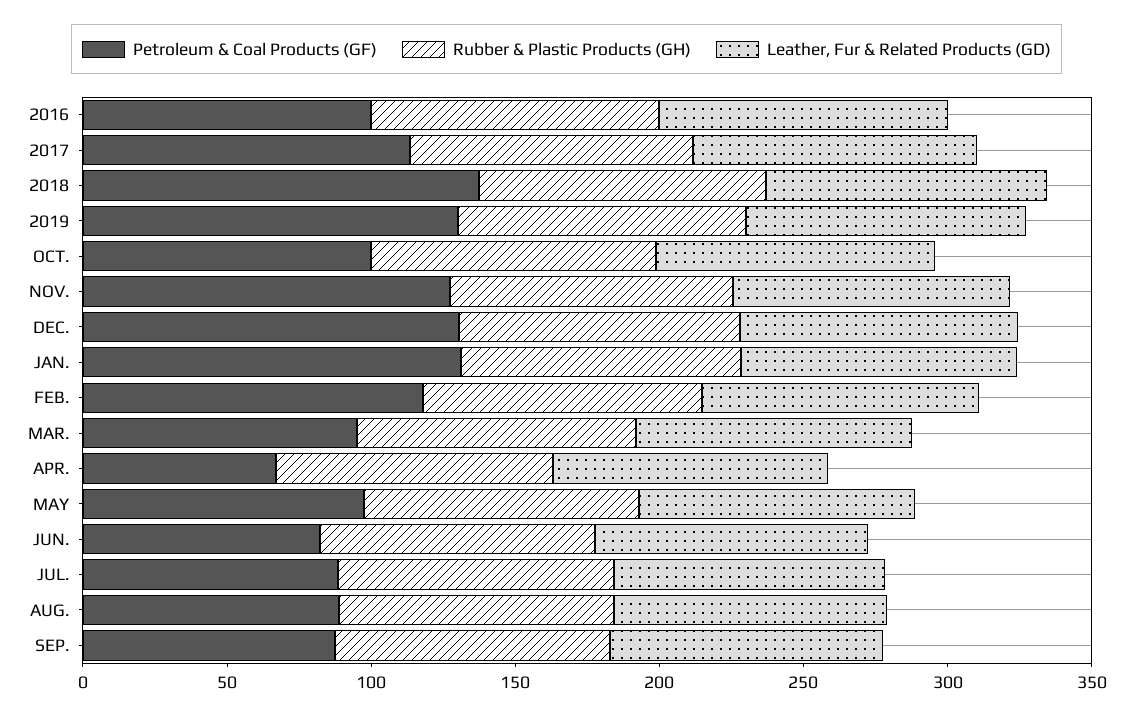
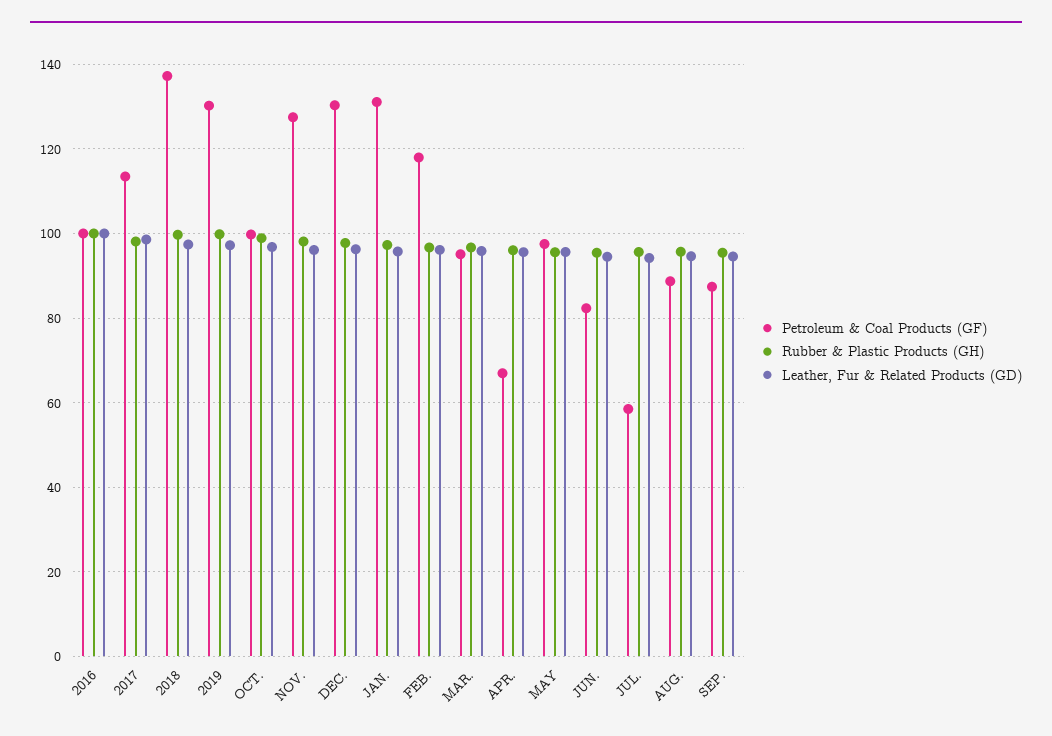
  {
    "Petroleum & Coal Products (GF)": {
      "2016": 100,
      "2017": 114,
      "2018": 138,
      "2019": 130,
      "OCT.": 100,
      "NOV.": 128,
      "DEC.": 130,
      "JAN.": 132,
      "FEB.": 118,
      "MAR.": 96,
      "APR.": 66,
      "MAY": 98,
      "JUN.": 82,
-     "JUL.": 90,
+     "JUL.": 58,
      "AUG.": 88,
      "SEP.": 88
    },
    "Rubber & Plastic Products (GH)": {
      "2016": 100,
      "2017": 98,
      "2018": 100,
      "2019": 100,
      "OCT.": 98,
      "NOV.": 98,
      "DEC.": 98,
      "JAN.": 98,
      "FEB.": 96,
      "MAR.": 96,
      "APR.": 96,
      "MAY": 96,
      "JUN.": 96,
      "JUL.": 96,
      "AUG.": 96,
      "SEP.": 96
    },
    "Leather, Fur & Related Products (GD)": {
      "2016": 100,
      "2017": 98,
      "2018": 98,
      "2019": 98,
      "OCT.": 96,
      "NOV.": 96,
      "DEC.": 96,
      "JAN.": 96,
      "FEB.": 96,
      "MAR.": 96,
      "APR.": 96,
      "MAY": 96,
      "JUN.": 94,
      "JUL.": 94,
      "AUG.": 94,
      "SEP.": 94
    }
  }

